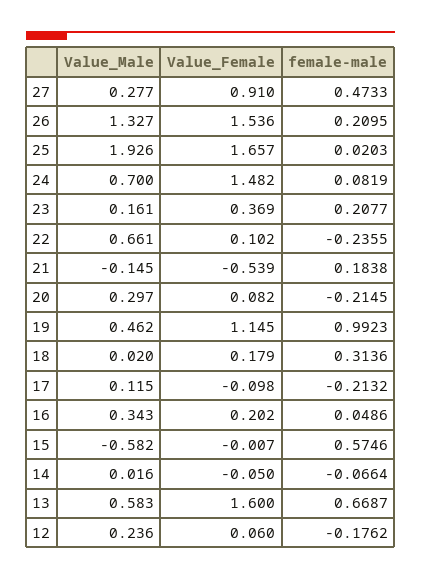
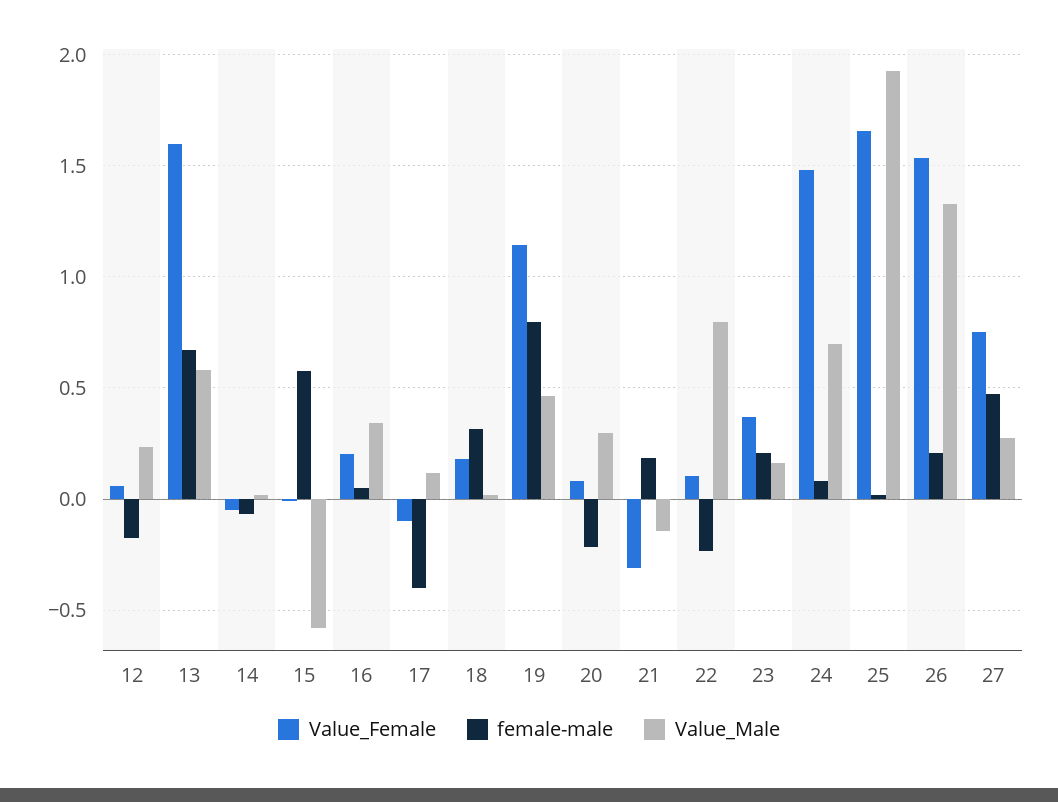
  {
    "Value_Male": {
      "27": 0.277,
      "26": 1.327,
      "25": 1.926,
      "24": 0.7,
      "23": 0.161,
-     "22": 0.661,
+     "22": 0.8,
      "21": -0.145,
      "20": 0.297,
      "19": 0.462,
      "18": 0.02,
      "17": 0.115,
      "16": 0.343,
      "15": -0.582,
      "14": 0.016,
      "13": 0.583,
      "12": 0.236
    },
    "Value_Female": {
-     "27": 0.91,
+     "27": 0.75,
      "26": 1.536,
      "25": 1.657,
      "24": 1.482,
      "23": 0.369,
      "22": 0.102,
-     "21": -0.539,
+     "21": -0.3,
      "20": 0.082,
      "19": 1.145,
      "18": 0.179,
      "17": -0.098,
      "16": 0.202,
      "15": -0.007,
      "14": -0.05,
      "13": 1.6,
      "12": 0.06
    },
    "female-male": {
      "27": 0.4733,
      "26": 0.2095,
      "25": 0.0203,
      "24": 0.0819,
      "23": 0.2077,
      "22": -0.2355,
      "21": 0.1838,
      "20": -0.2145,
-     "19": 0.9923,
+     "19": 0.8,
      "18": 0.3136,
-     "17": -0.2132,
+     "17": -0.4,
      "16": 0.0486,
      "15": 0.5746,
      "14": -0.0664,
      "13": 0.6687,
      "12": -0.1762
    }
  }

